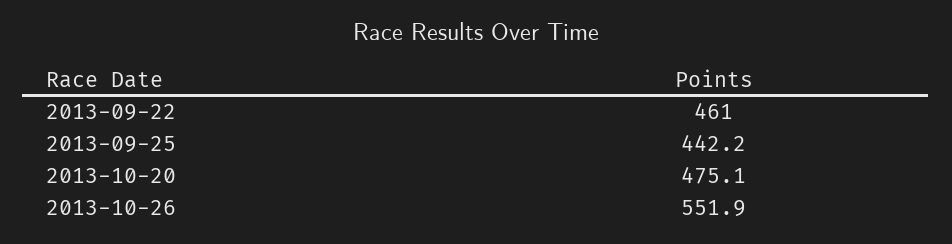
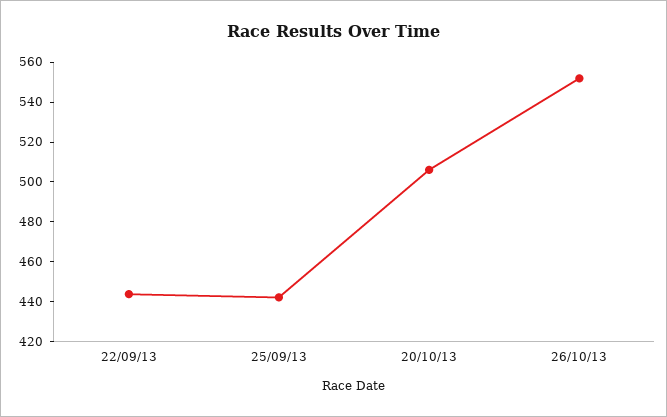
  {
-   "2013-09-22": 461,
+   "2013-09-22": 445,
    "2013-09-25": 442.2,
-   "2013-10-20": 475.1,
+   "2013-10-20": 505,
    "2013-10-26": 551.9
  }

